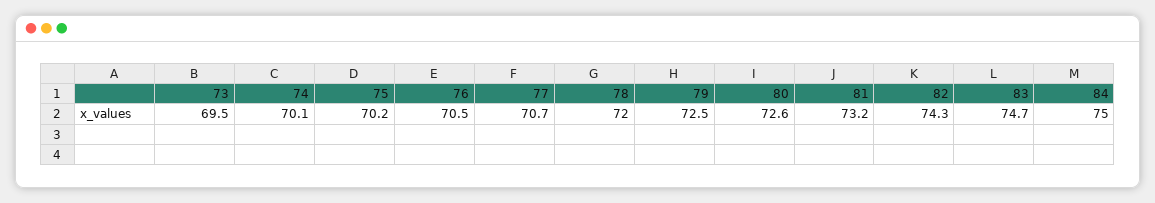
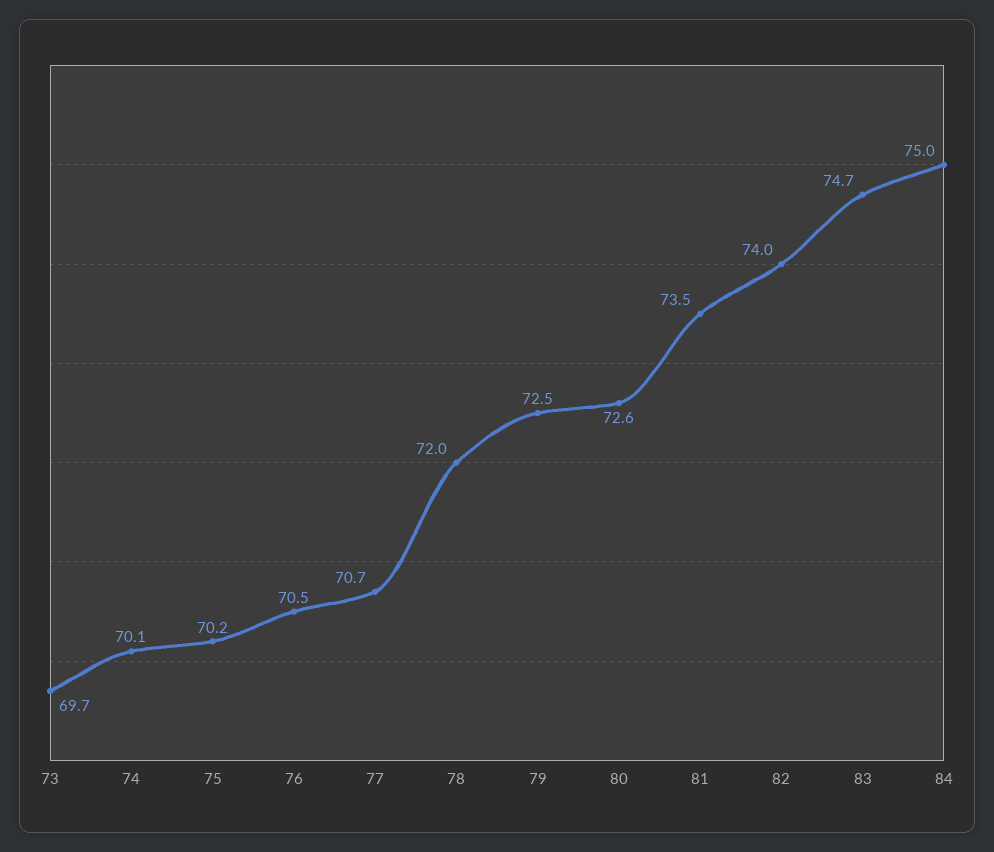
  {
-   "73": 69.5,
+   "73": 69.7,
    "74": 70.1,
    "75": 70.2,
    "76": 70.5,
    "77": 70.7,
    "78": 72,
    "79": 72.5,
    "80": 72.6,
-   "81": 73.2,
+   "81": 73.5,
-   "82": 74.3,
+   "82": 74,
    "83": 74.7,
    "84": 75
  }

